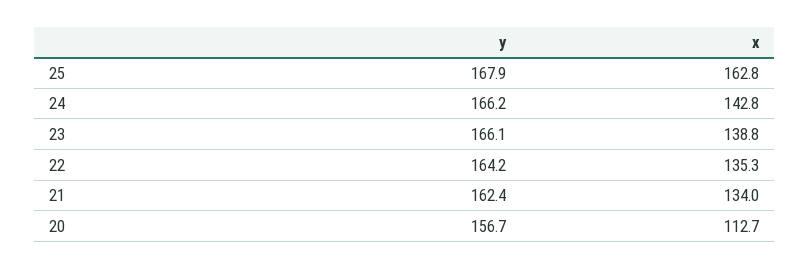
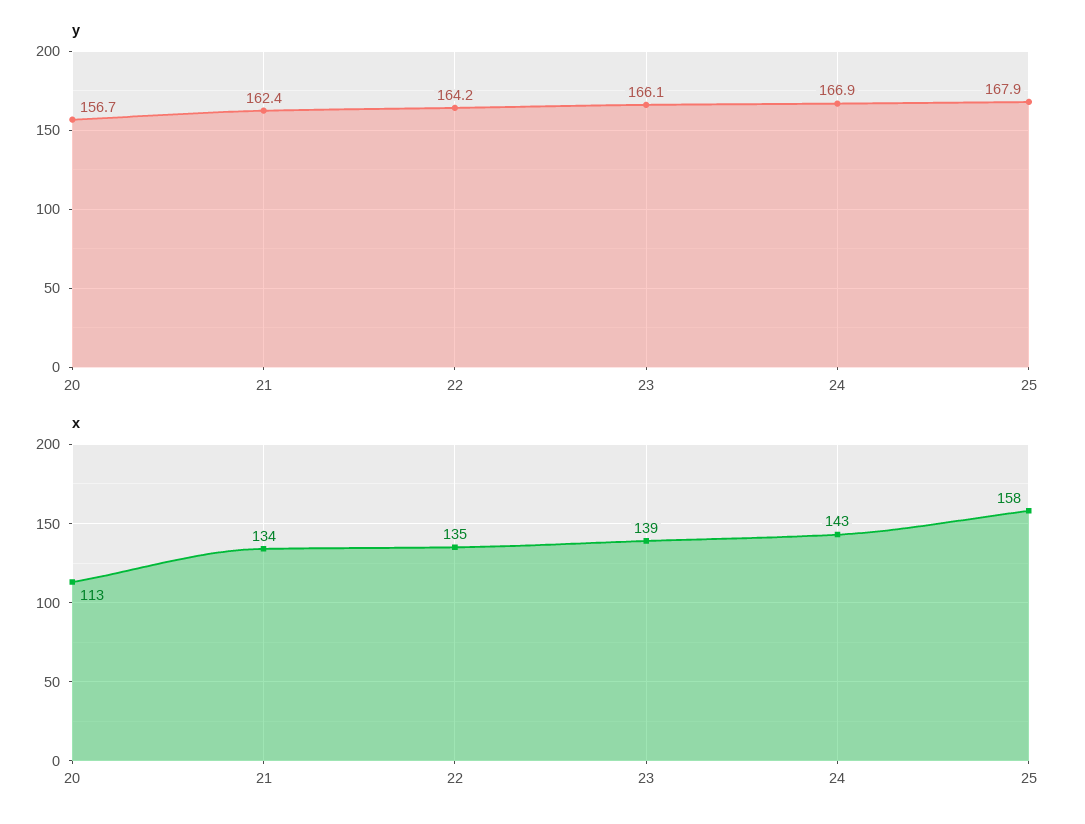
  {
    "y": {
      "25": 167.9,
-     "24": 166.2,
+     "24": 166.9,
      "23": 166.1,
      "22": 164.2,
      "21": 162.4,
      "20": 156.7
    },
    "x": {
-     "25": 162.8,
+     "25": 158,
      "24": 142.8,
      "23": 138.8,
      "22": 135.3,
      "21": 134,
      "20": 112.7
    }
  }

